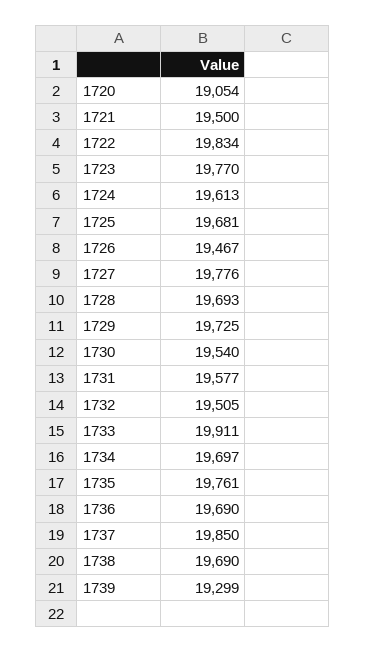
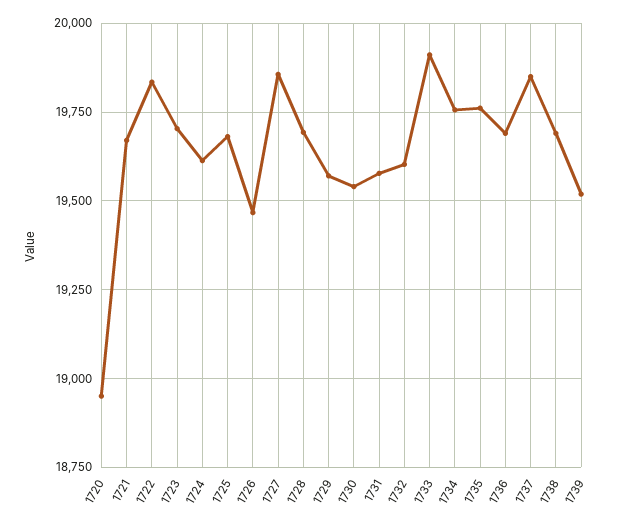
  {
-   "1720": 19054,
+   "1720": 18950,
-   "1721": 19500,
+   "1721": 19675,
    "1722": 19834,
-   "1723": 19770,
+   "1723": 19700,
    "1724": 19613,
    "1725": 19681,
    "1726": 19467,
-   "1727": 19776,
+   "1727": 19850,
    "1728": 19693,
-   "1729": 19725,
+   "1729": 19575,
    "1730": 19540,
    "1731": 19577,
-   "1732": 19505,
+   "1732": 19600,
    "1733": 19911,
-   "1734": 19697,
+   "1734": 19750,
    "1735": 19761,
    "1736": 19690,
    "1737": 19850,
    "1738": 19690,
-   "1739": 19299
+   "1739": 19525
  }

